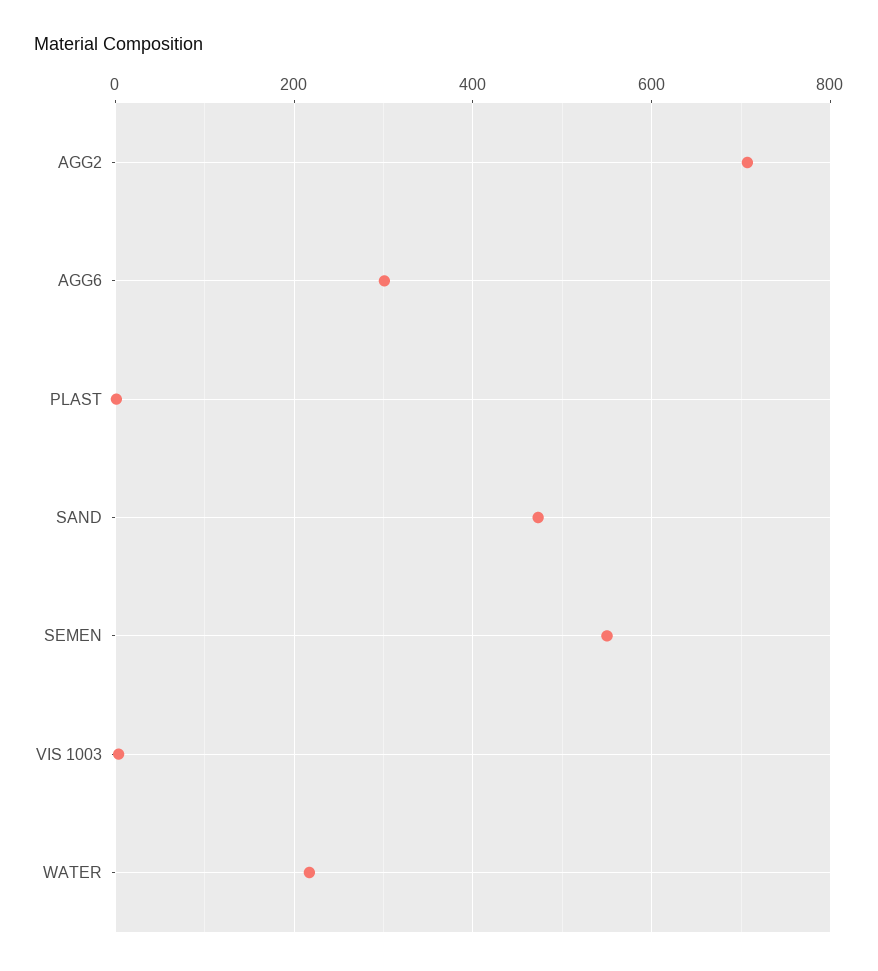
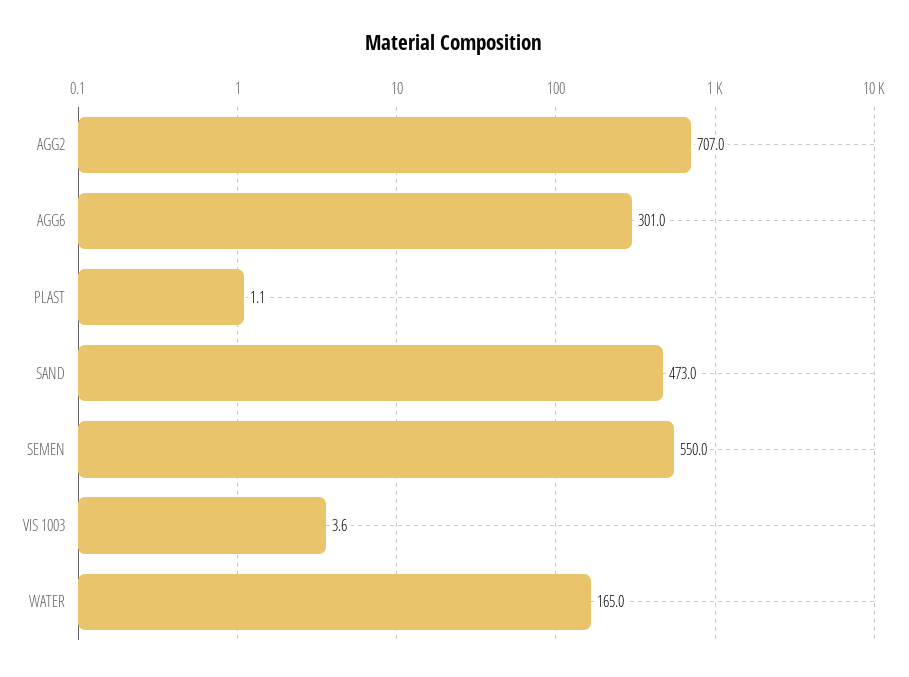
  {
    "AGG2": 707,
    "AGG6": 301,
    "PLAST": 1.1,
    "SAND": 473,
    "SEMEN": 550,
    "VIS 1003": 3.6,
-   "WATER": 220
+   "WATER": 165
  }

